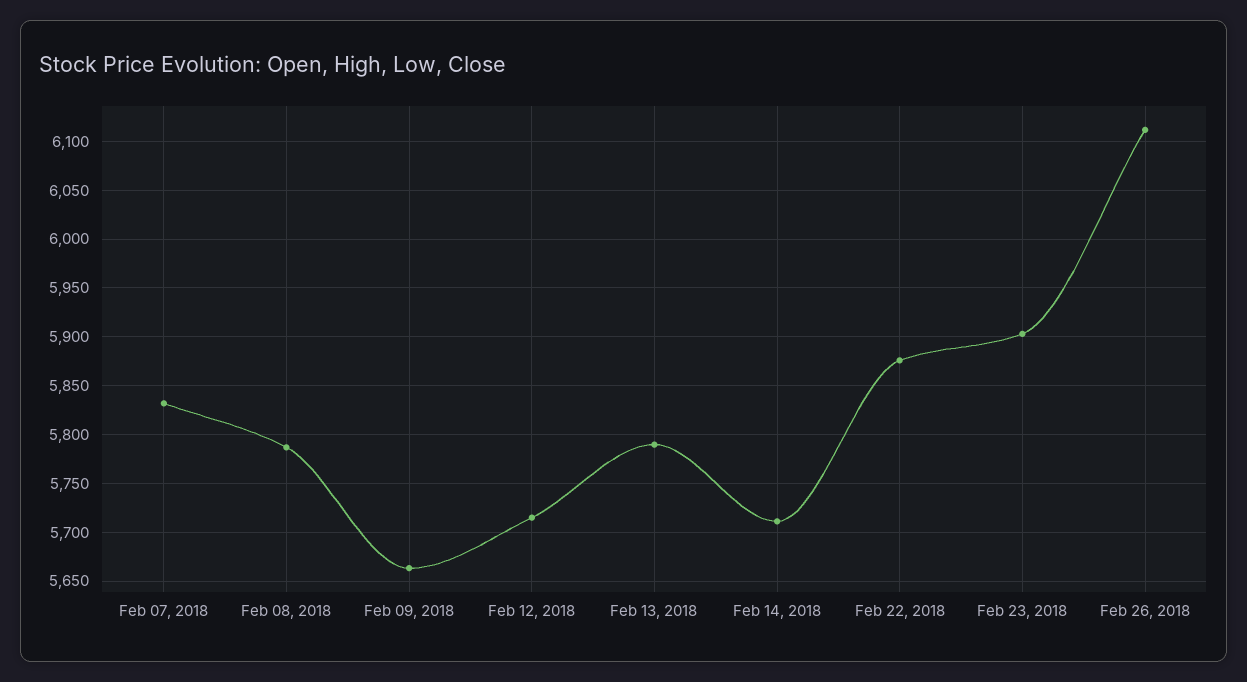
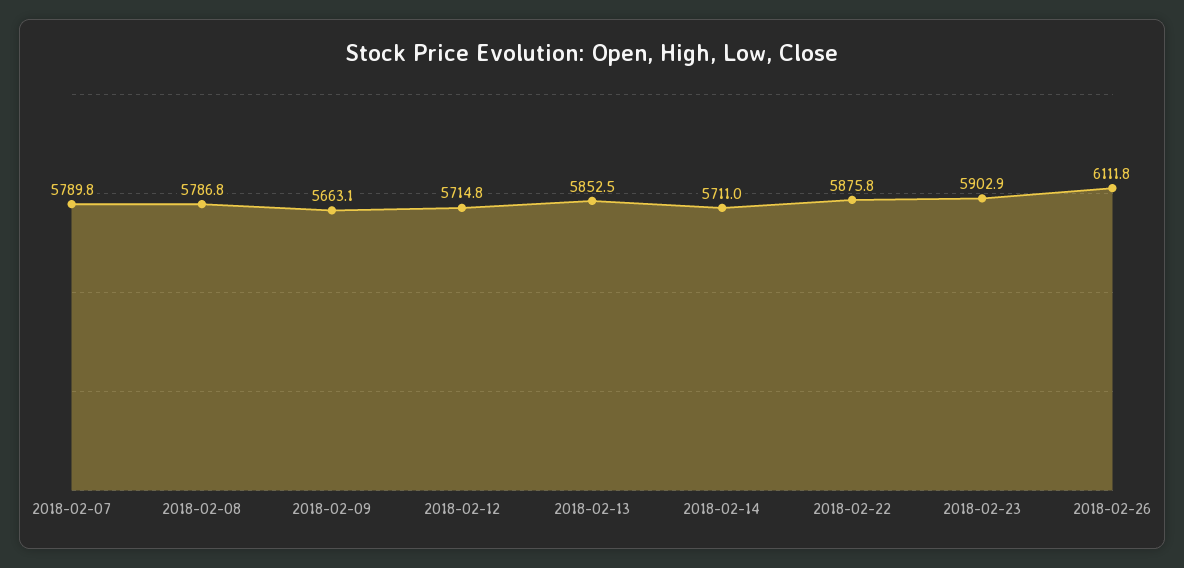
  {
-   "Feb 07, 2018": 5830,
+   "Feb 07, 2018": 5789.8,
    "Feb 08, 2018": 5786.8,
    "Feb 09, 2018": 5663.1,
    "Feb 12, 2018": 5714.8,
-   "Feb 13, 2018": 5790,
+   "Feb 13, 2018": 5852.5,
    "Feb 14, 2018": 5711,
    "Feb 22, 2018": 5875.8,
    "Feb 23, 2018": 5902.9,
    "Feb 26, 2018": 6111.8
  }

